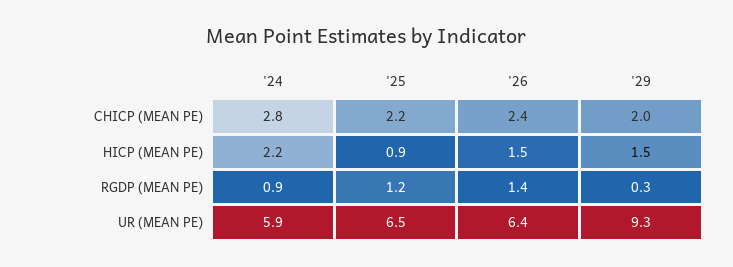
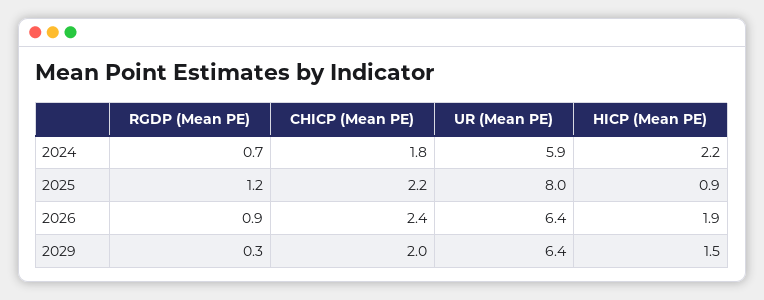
  {
    "'24": {
-     "CHICP (MEAN PE)": 2.8,
+     "CHICP (MEAN PE)": 1.8,
      "HICP (MEAN PE)": 2.2,
-     "RGDP (MEAN PE)": 0.9,
+     "RGDP (MEAN PE)": 0.7,
      "UR (MEAN PE)": 5.9
    },
    "'25": {
      "CHICP (MEAN PE)": 2.2,
      "HICP (MEAN PE)": 0.9,
      "RGDP (MEAN PE)": 1.2,
-     "UR (MEAN PE)": 6.5
+     "UR (MEAN PE)": 8
    },
    "'26": {
      "CHICP (MEAN PE)": 2.4,
-     "HICP (MEAN PE)": 1.5,
+     "HICP (MEAN PE)": 1.9,
-     "RGDP (MEAN PE)": 1.4,
+     "RGDP (MEAN PE)": 0.9,
      "UR (MEAN PE)": 6.4
    },
    "'29": {
      "CHICP (MEAN PE)": 2,
      "HICP (MEAN PE)": 1.5,
      "RGDP (MEAN PE)": 0.3,
-     "UR (MEAN PE)": 9.3
+     "UR (MEAN PE)": 6.4
    }
  }

